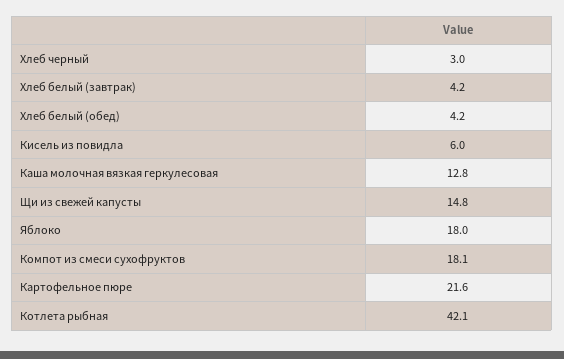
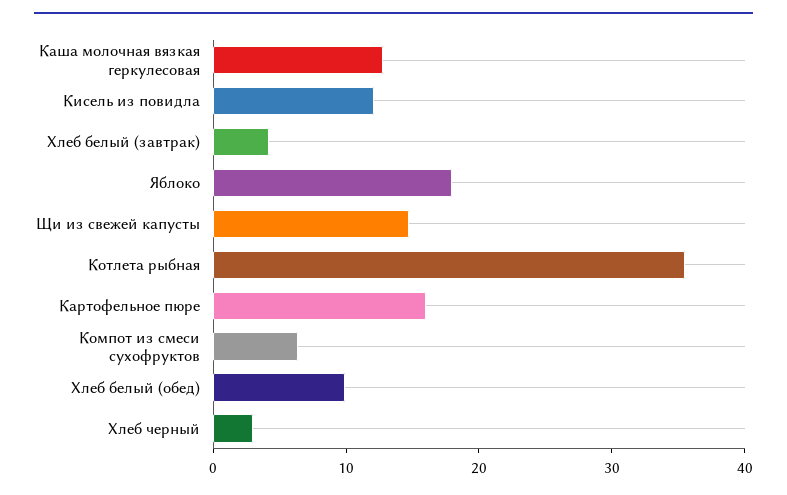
  {
    "Хлеб черный": 3,
    "Хлеб белый (завтрак)": 4.2,
-   "Хлеб белый (обед)": 4.2,
+   "Хлеб белый (обед)": 10,
-   "Кисель из повидла": 6,
+   "Кисель из повидла": 12,
    "Каша молочная вязкая геркулесовая": 12.8,
    "Щи из свежей капусты": 14.8,
    "Яблоко": 18,
-   "Компот из смеси сухофруктов": 18.1,
+   "Компот из смеси сухофруктов": 6,
-   "Картофельное пюре": 21.6,
+   "Картофельное пюре": 16,
-   "Котлета рыбная": 42.1
+   "Котлета рыбная": 36
  }

